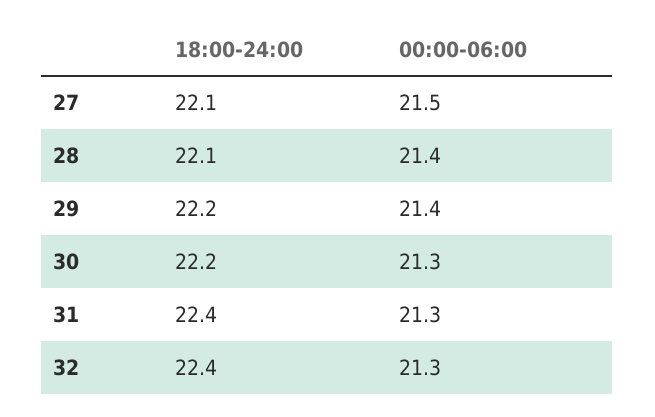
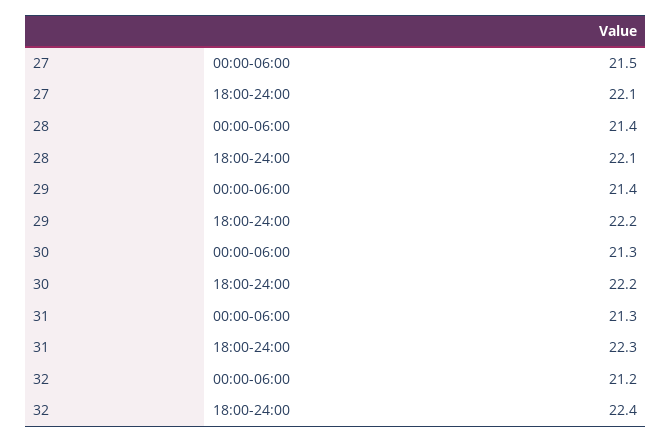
  {
    "18:00-24:00": {
      "27": 22.1,
      "28": 22.1,
      "29": 22.2,
      "30": 22.2,
-     "31": 22.4,
+     "31": 22.3,
      "32": 22.4
    },
    "00:00-06:00": {
      "27": 21.5,
      "28": 21.4,
      "29": 21.4,
      "30": 21.3,
      "31": 21.3,
-     "32": 21.3
+     "32": 21.2
    }
  }

